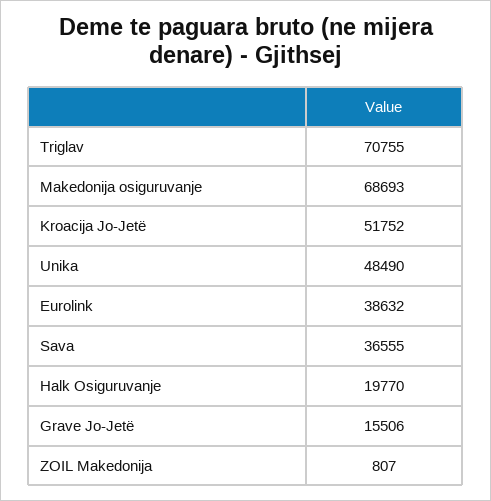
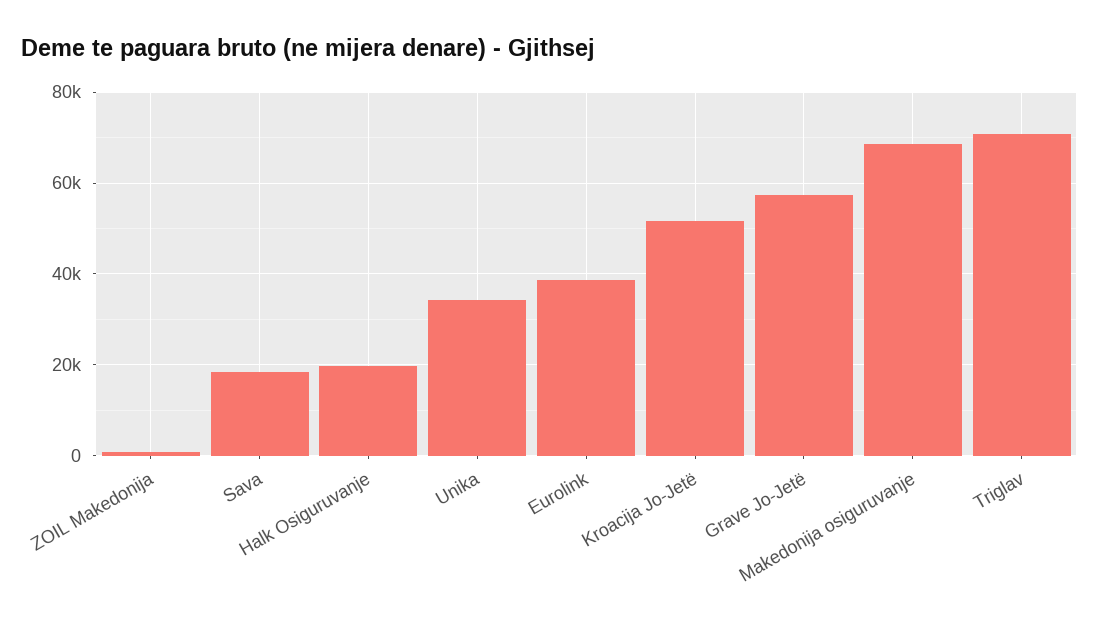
  {
    "Triglav": 70755,
    "Makedonija osiguruvanje": 68693,
    "Kroacija Jo-Jetë": 51752,
-   "Unika": 48490,
+   "Unika": 34000,
    "Eurolink": 38632,
-   "Sava": 36555,
+   "Sava": 18000,
    "Halk Osiguruvanje": 19770,
-   "Grave Jo-Jetë": 15506,
+   "Grave Jo-Jetë": 58000,
    "ZOIL Makedonija": 807
  }

